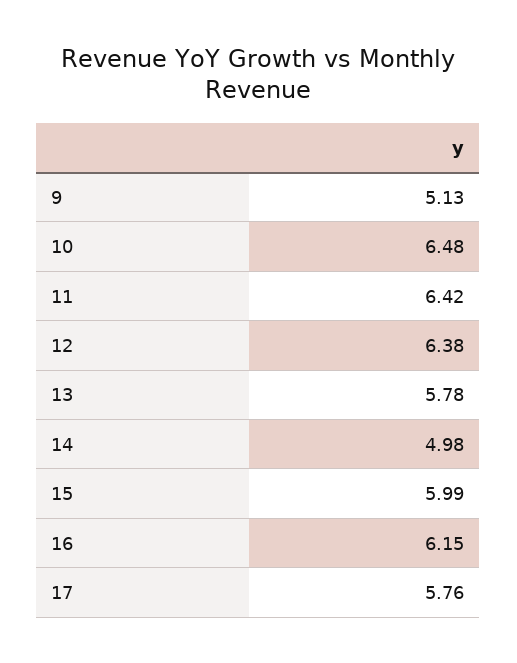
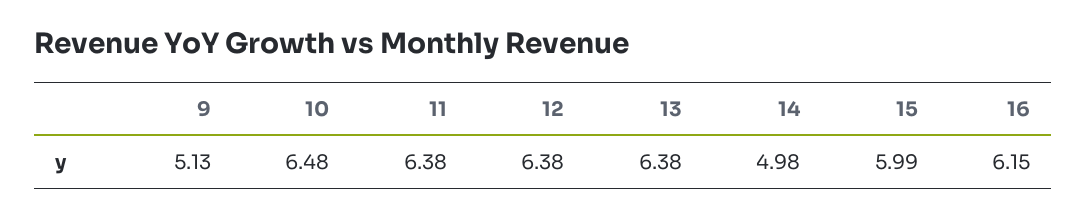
  {
    "9": 5.13,
    "10": 6.48,
-   "11": 6.42,
+   "11": 6.38,
    "12": 6.38,
-   "13": 5.78,
+   "13": 6.38,
    "14": 4.98,
    "15": 5.99,
-   "16": 6.15,
+   "16": 6.15
-   "17": 5.76
  }

